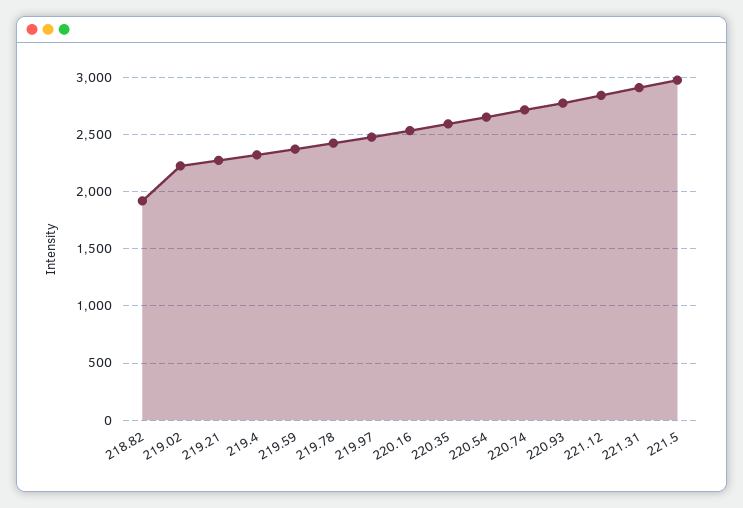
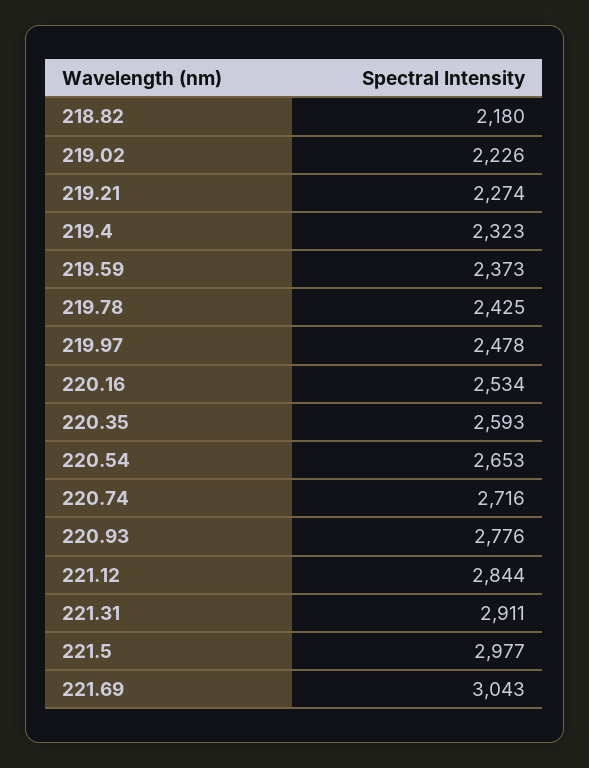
  {
-   "218.82": 1900,
+   "218.82": 2180,
    "219.02": 2226,
    "219.21": 2274,
    "219.4": 2323,
    "219.59": 2373,
    "219.78": 2425,
    "219.97": 2478,
    "220.16": 2534,
    "220.35": 2593,
    "220.54": 2653,
    "220.74": 2716,
    "220.93": 2776,
    "221.12": 2844,
    "221.31": 2911,
-   "221.5": 2977
+   "221.5": 2977,
+   "221.69": 3043
  }

